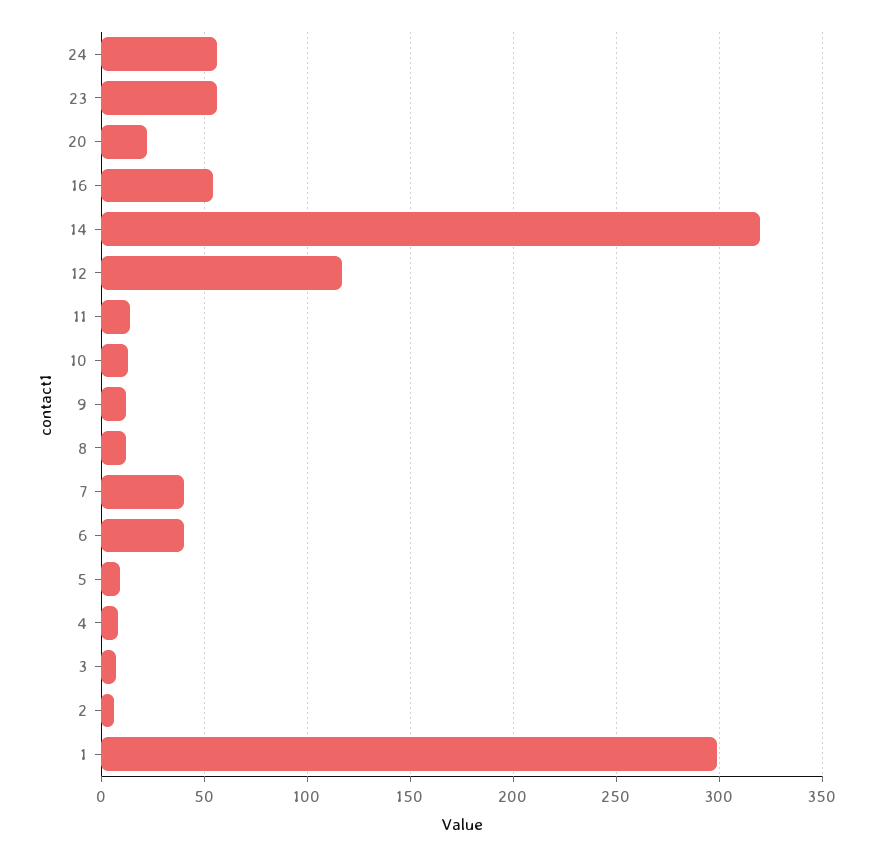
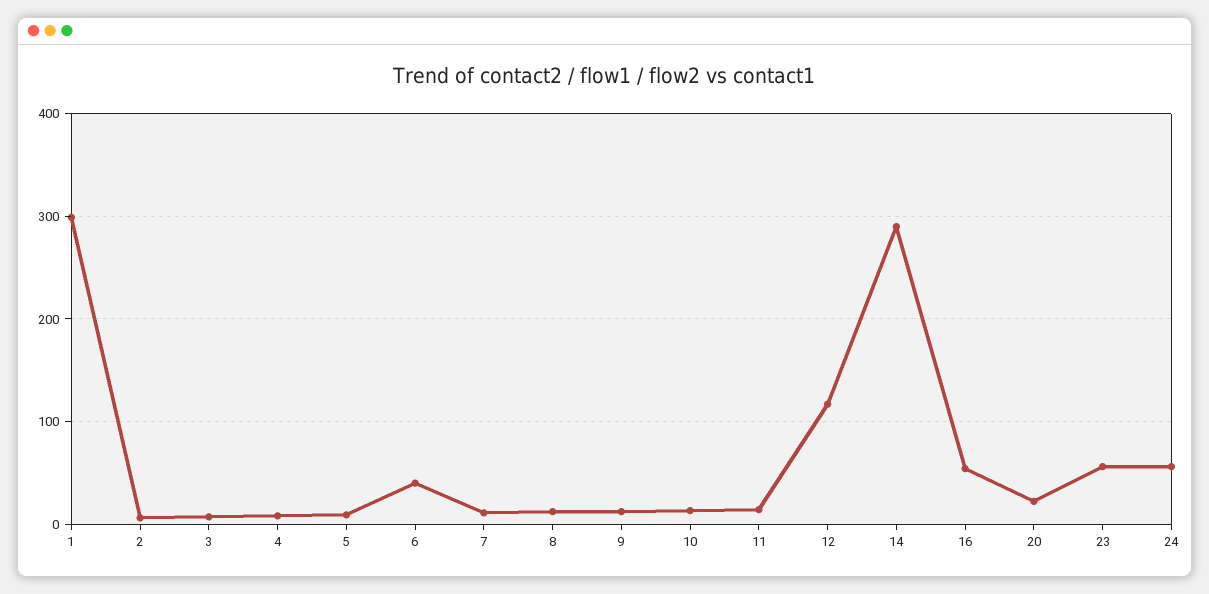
  {
    "24": 55,
    "23": 55,
    "20": 20,
    "16": 55,
-   "14": 320,
+   "14": 290,
    "12": 115,
    "11": 15,
    "10": 15,
    "9": 10,
    "8": 10,
-   "7": 40,
+   "7": 10,
    "6": 40,
    "5": 10,
    "4": 10,
    "3": 5,
    "2": 5,
    "1": 300
  }

